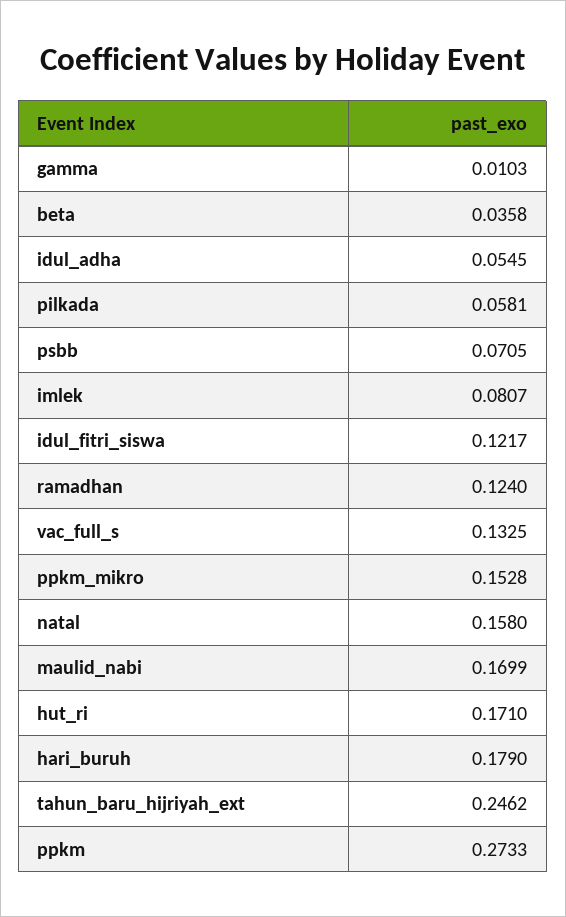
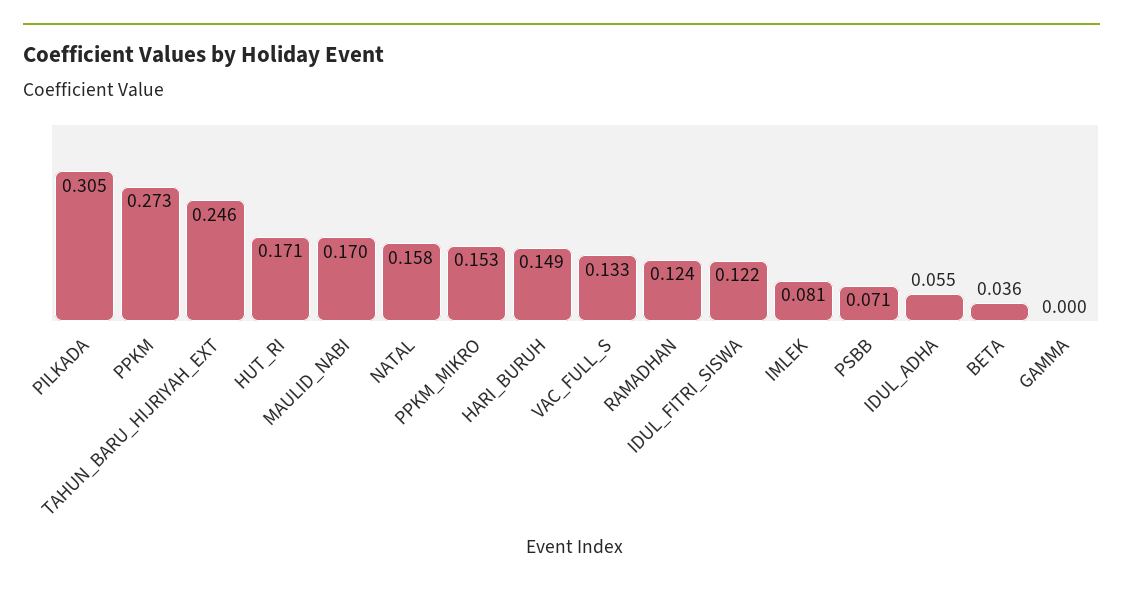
  {
-   "gamma": 0.0103,
+   "gamma": 0,
    "beta": 0.0358,
    "idul_adha": 0.0545,
-   "pilkada": 0.0581,
+   "pilkada": 0.305,
    "psbb": 0.0705,
    "imlek": 0.0807,
    "idul_fitri_siswa": 0.1217,
    "ramadhan": 0.124,
    "vac_full_s": 0.1325,
    "ppkm_mikro": 0.1528,
    "natal": 0.158,
    "maulid_nabi": 0.1699,
    "hut_ri": 0.171,
-   "hari_buruh": 0.179,
+   "hari_buruh": 0.149,
    "tahun_baru_hijriyah_ext": 0.2462,
    "ppkm": 0.2733
  }

